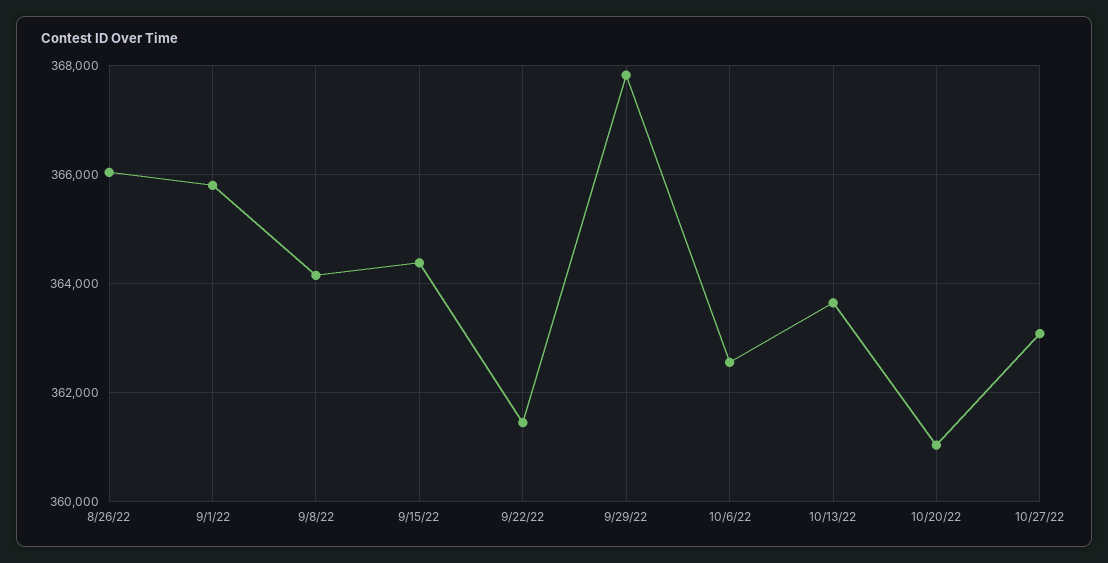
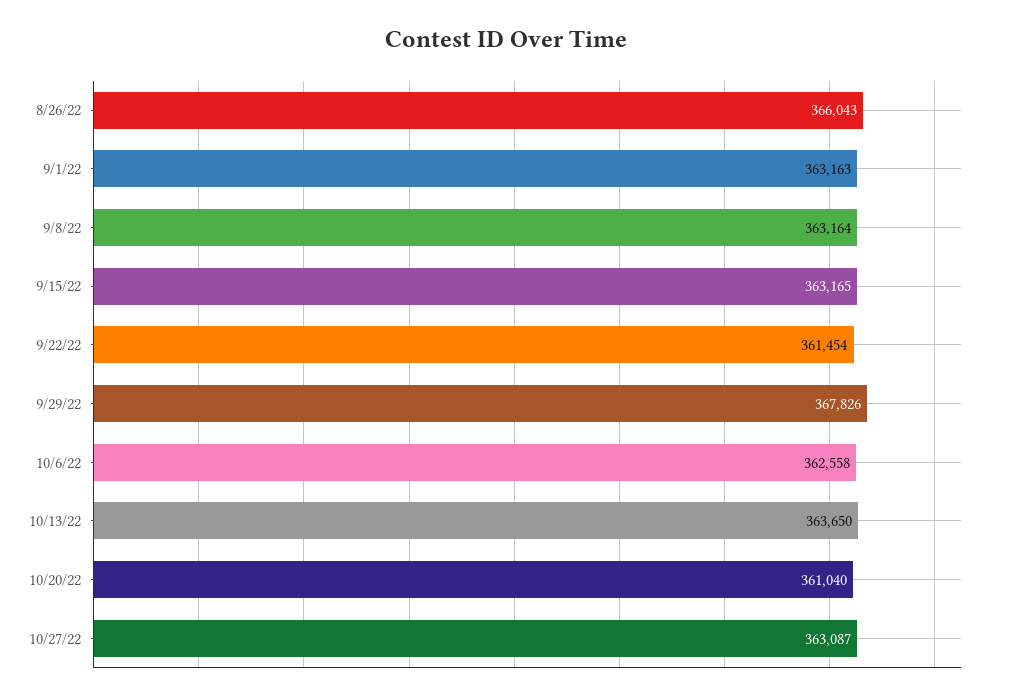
  {
    "8/26/22": 366043,
-   "9/1/22": 365800,
+   "9/1/22": 363163,
-   "9/8/22": 364200,
+   "9/8/22": 363164,
-   "9/15/22": 364400,
+   "9/15/22": 363165,
    "9/22/22": 361454,
    "9/29/22": 367826,
    "10/6/22": 362558,
    "10/13/22": 363650,
    "10/20/22": 361040,
    "10/27/22": 363087
  }

